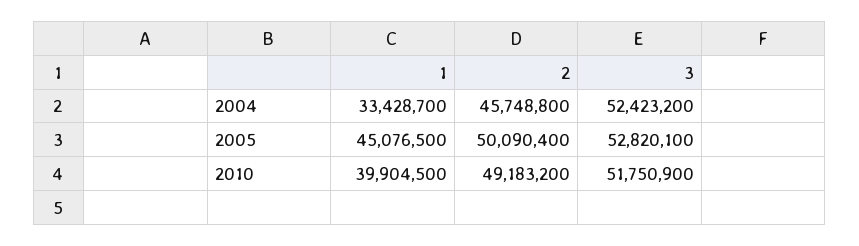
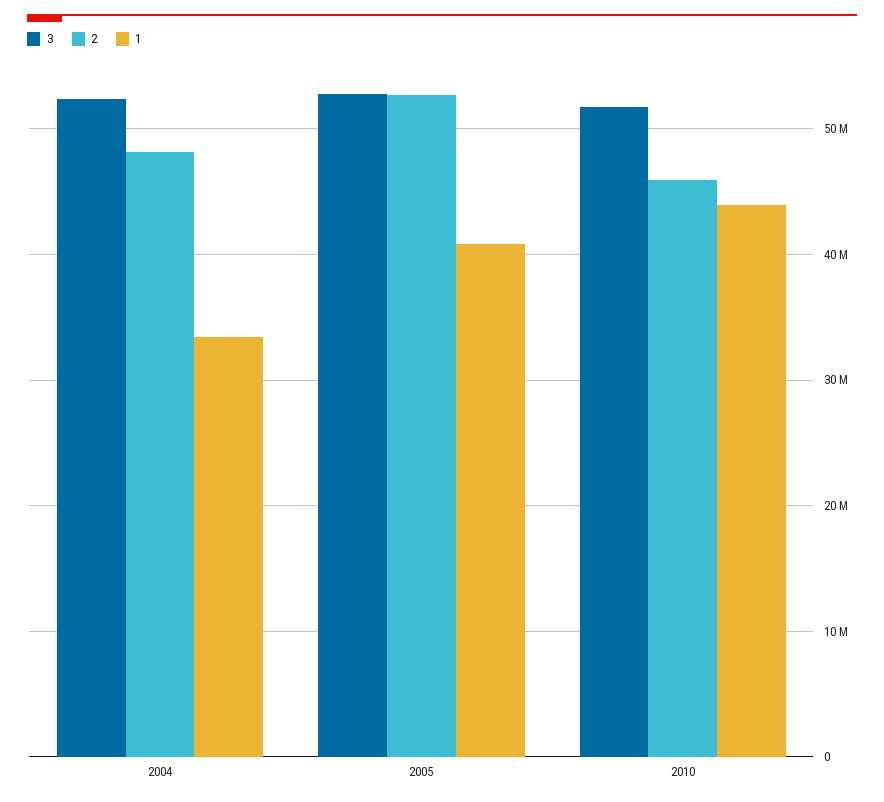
  {
    "1": {
      "2004": 33428700,
-     "2005": 45076500,
+     "2005": 41000000,
-     "2010": 39904500
+     "2010": 44000000
    },
    "2": {
-     "2004": 45748800,
+     "2004": 48000000,
-     "2005": 50090400,
+     "2005": 53000000,
-     "2010": 49183200
+     "2010": 46000000
    },
    "3": {
      "2004": 52423200,
      "2005": 52820100,
      "2010": 51750900
    }
  }

